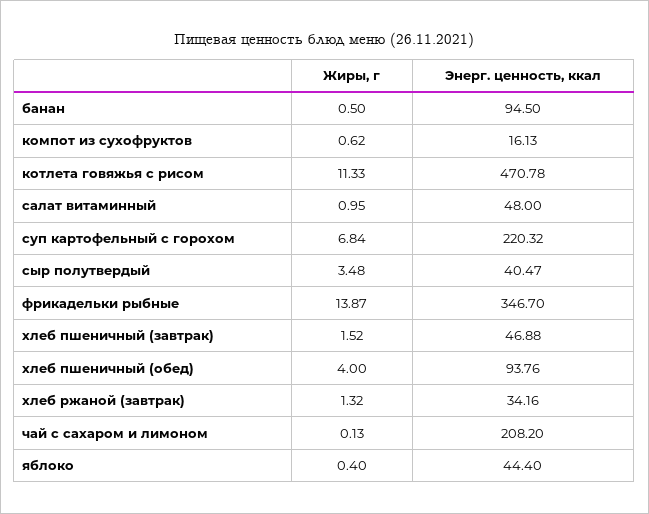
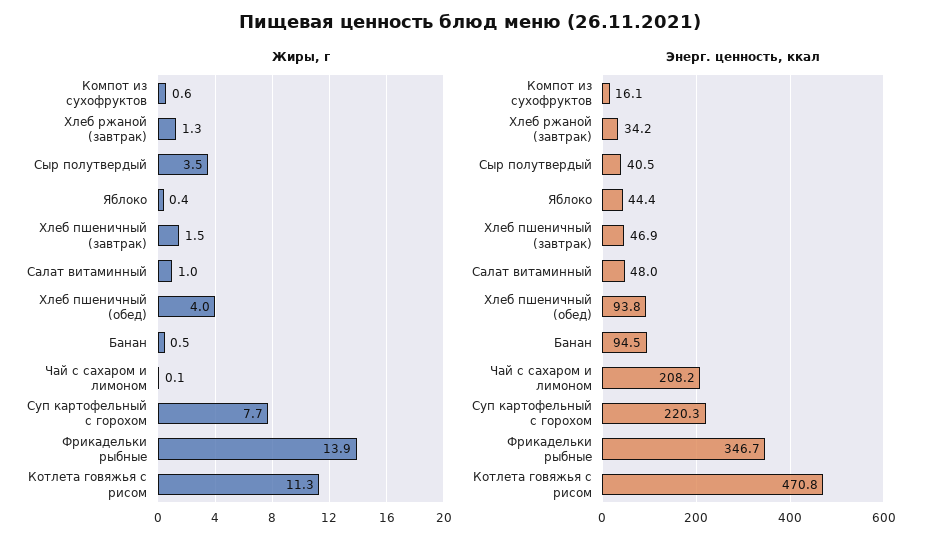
  {
    "Жиры, г": {
      "банан": 0.5,
      "компот из сухофруктов": 0.62,
      "котлета говяжья с рисом": 11.33,
      "салат витаминный": 0.95,
-     "суп картофельный с горохом": 6.84,
+     "суп картофельный с горохом": 7.7,
      "сыр полутвердый": 3.48,
      "фрикадельки рыбные": 13.87,
      "хлеб пшеничный (завтрак)": 1.52,
      "хлеб пшеничный (обед)": 4,
      "хлеб ржаной (завтрак)": 1.32,
      "чай с сахаром и лимоном": 0.13,
      "яблоко": 0.4
    },
    "Энерг. ценность, ккал": {
      "банан": 94.5,
      "компот из сухофруктов": 16.13,
      "котлета говяжья с рисом": 470.78,
      "салат витаминный": 48,
      "суп картофельный с горохом": 220.32,
      "сыр полутвердый": 40.47,
      "фрикадельки рыбные": 346.7,
      "хлеб пшеничный (завтрак)": 46.88,
      "хлеб пшеничный (обед)": 93.76,
      "хлеб ржаной (завтрак)": 34.16,
      "чай с сахаром и лимоном": 208.2,
      "яблоко": 44.4
    }
  }

